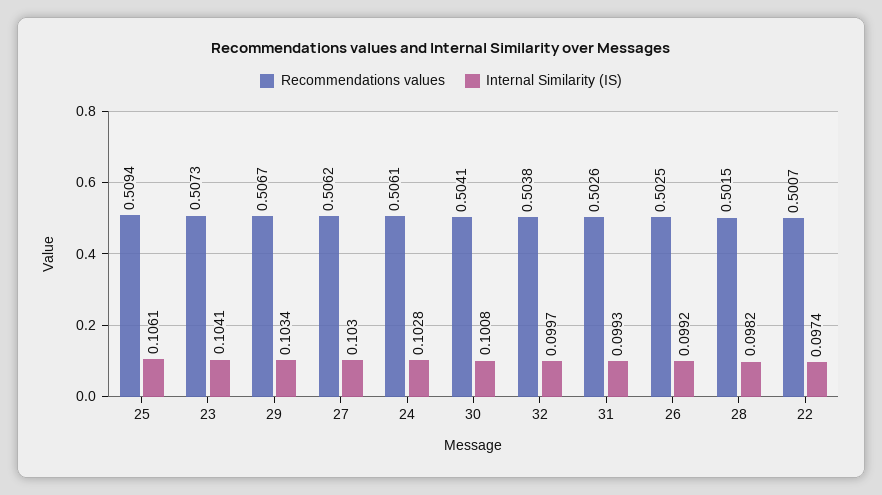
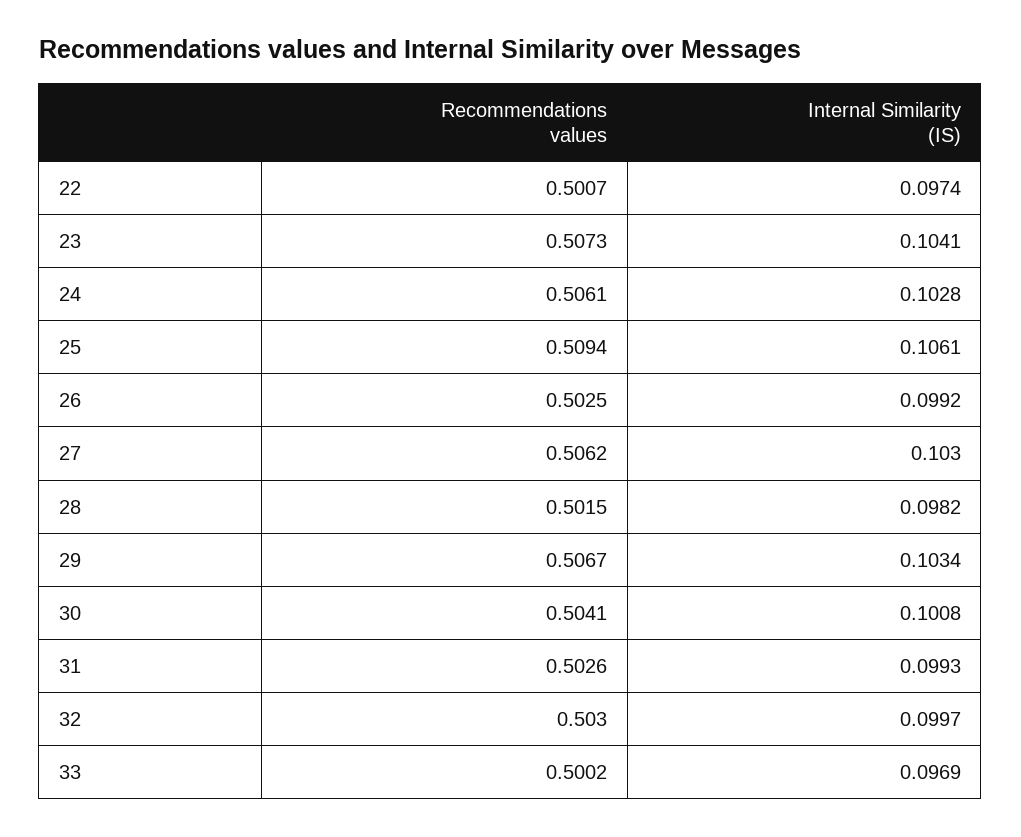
  {
    "Recommendations values": {
      "25": 0.5094,
      "23": 0.5073,
      "29": 0.5067,
      "27": 0.5062,
      "24": 0.5061,
      "30": 0.5041,
-     "32": 0.5038,
+     "32": 0.503,
      "31": 0.5026,
      "26": 0.5025,
      "28": 0.5015,
-     "22": 0.5007
+     "22": 0.5007,
+     "33": 0.5002
    },
    "Internal Similarity (IS)": {
      "25": 0.1061,
      "23": 0.1041,
      "29": 0.1034,
      "27": 0.103,
      "24": 0.1028,
      "30": 0.1008,
      "32": 0.0997,
      "31": 0.0993,
      "26": 0.0992,
      "28": 0.0982,
-     "22": 0.0974
+     "22": 0.0974,
+     "33": 0.0969
    }
  }

